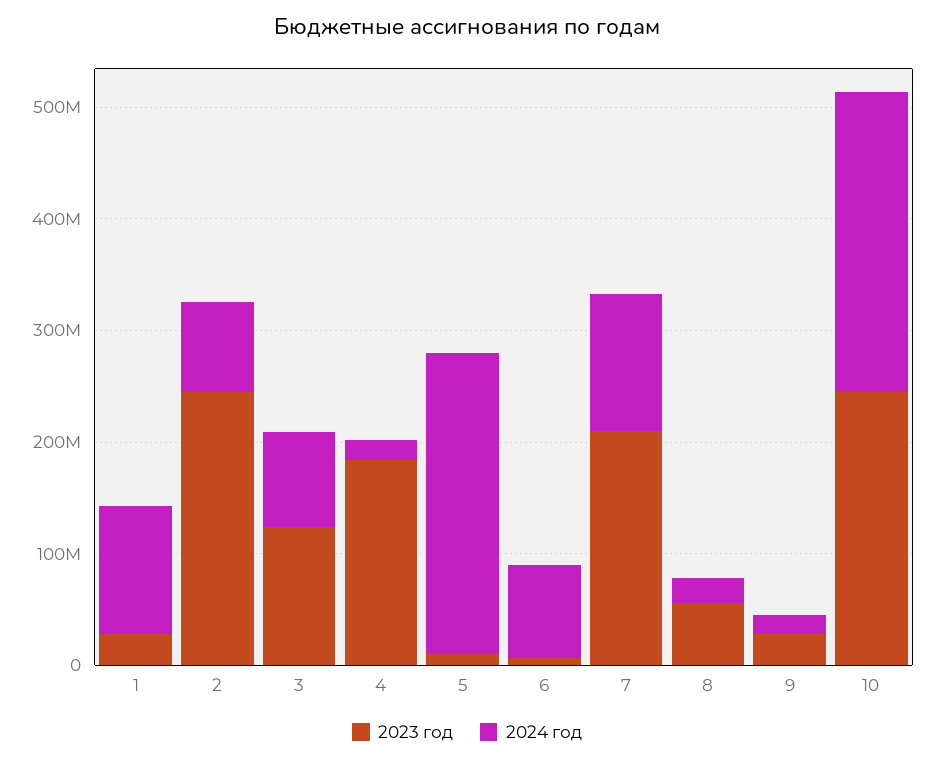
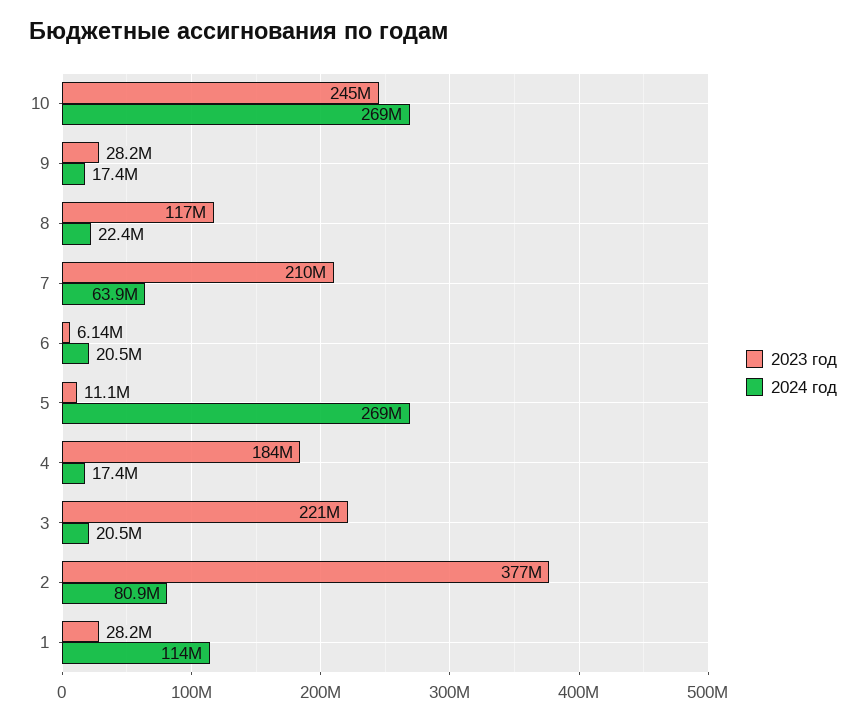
  {
    "2023 год": {
      "1": 28200000,
-     "2": 240000000,
+     "2": 377000000,
-     "3": 120000000,
+     "3": 221000000,
      "4": 184000000,
      "5": 11100000,
      "6": 6140000,
      "7": 210000000,
-     "8": 60000000,
+     "8": 117000000,
      "9": 28200000,
      "10": 245000000
    },
    "2024 год": {
      "1": 114000000,
      "2": 80900000,
-     "3": 80000000,
+     "3": 20500000,
      "4": 17400000,
      "5": 269000000,
-     "6": 80000000,
+     "6": 20500000,
-     "7": 120000000,
+     "7": 63900000,
      "8": 22400000,
      "9": 17400000,
      "10": 269000000
    }
  }

